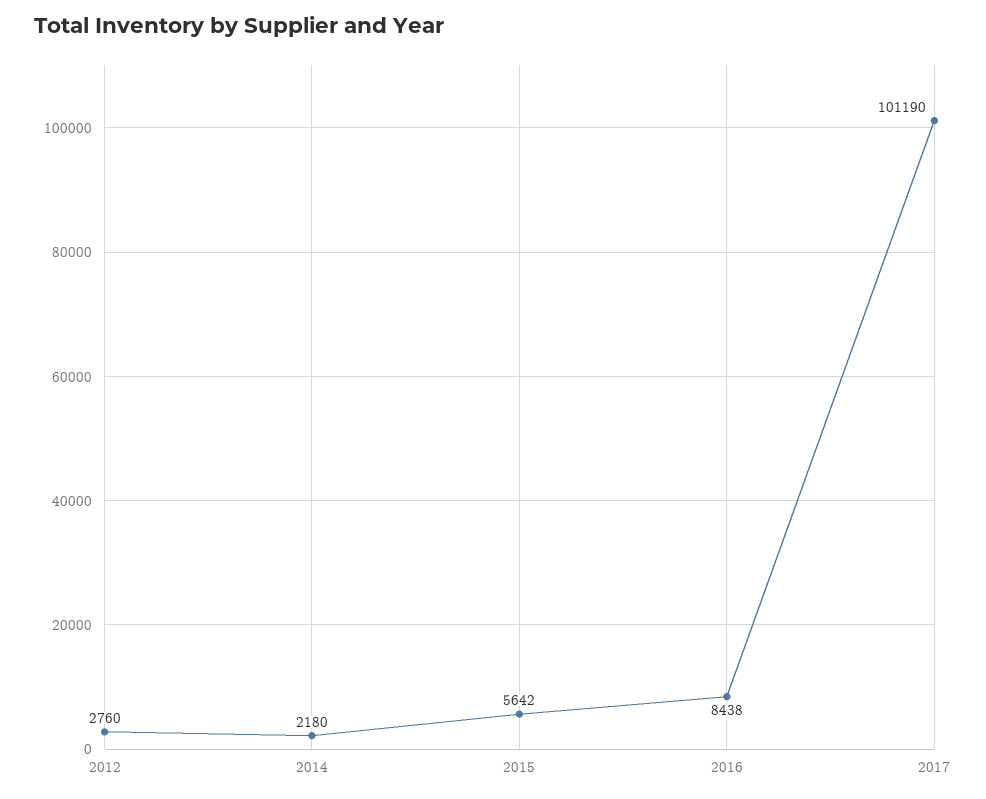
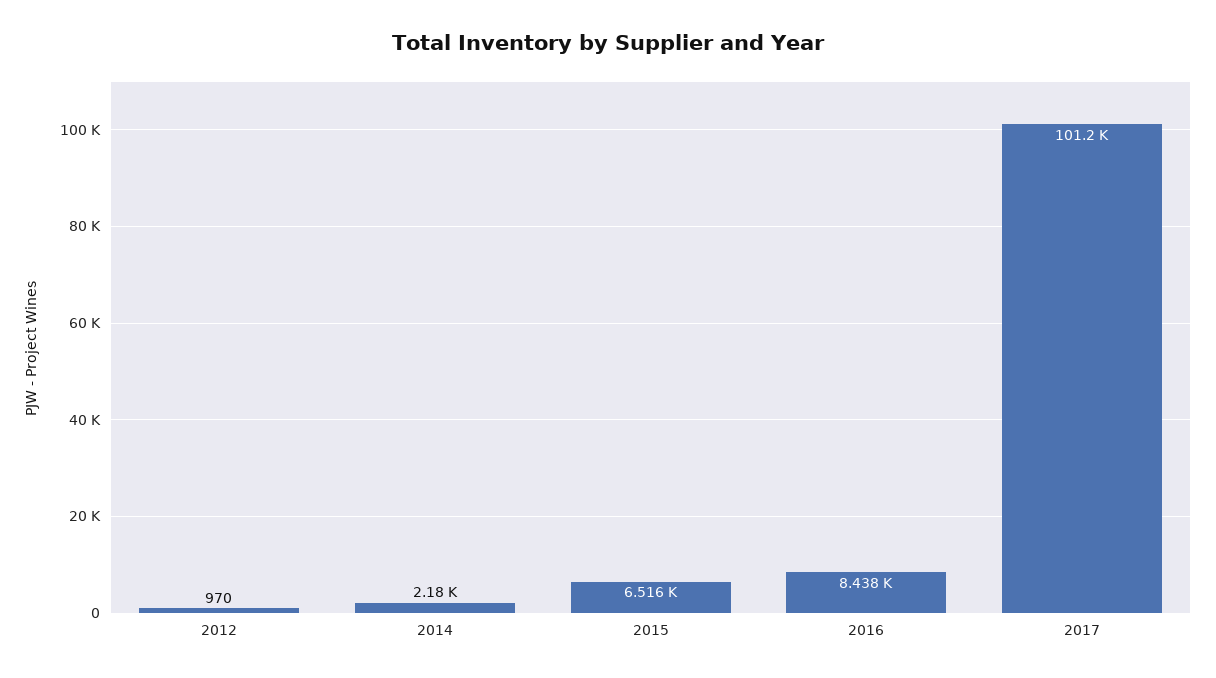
  {
-   "2012": 2760,
+   "2012": 970,
    "2014": 2180,
-   "2015": 5642,
+   "2015": 6516,
    "2016": 8438,
    "2017": 101190
  }

